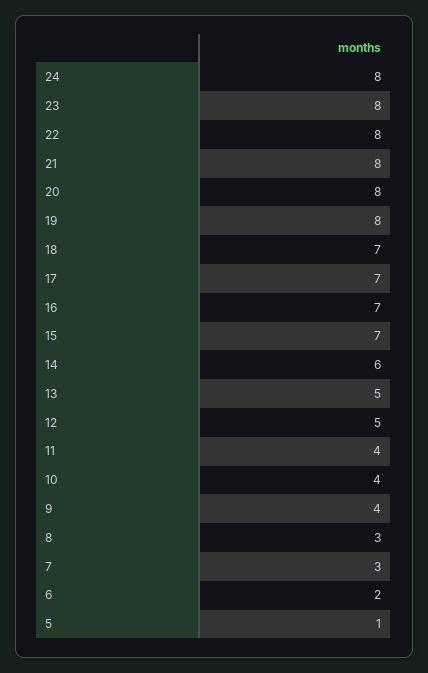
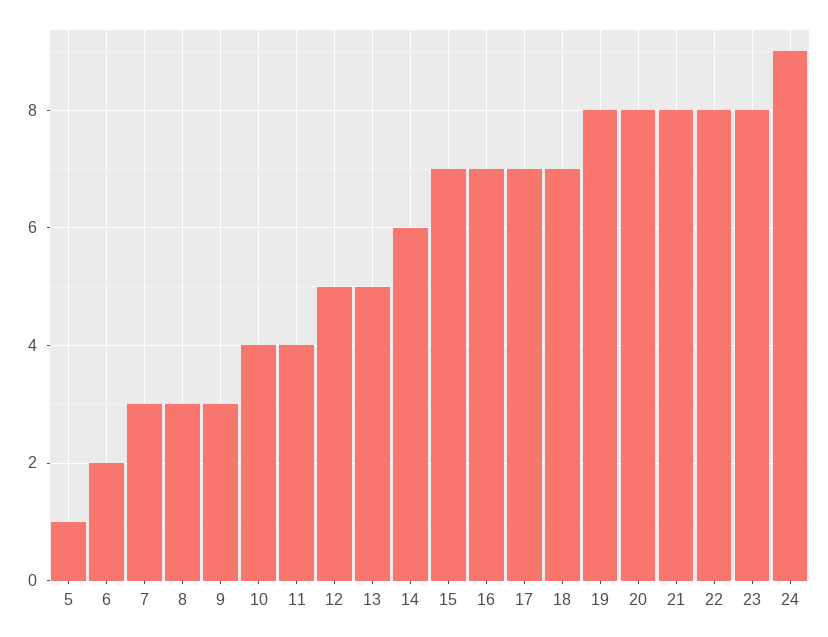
  {
-   "24": 8,
+   "24": 9,
    "23": 8,
    "22": 8,
    "21": 8,
    "20": 8,
    "19": 8,
    "18": 7,
    "17": 7,
    "16": 7,
    "15": 7,
    "14": 6,
    "13": 5,
    "12": 5,
    "11": 4,
    "10": 4,
-   "9": 4,
+   "9": 3,
    "8": 3,
    "7": 3,
    "6": 2,
    "5": 1
  }

